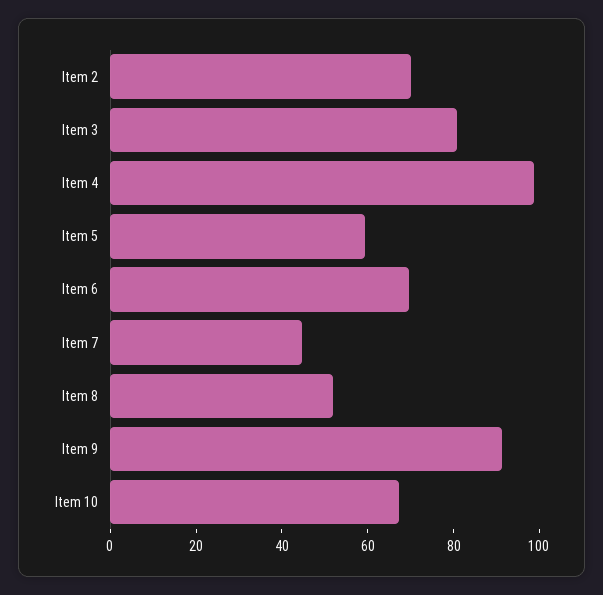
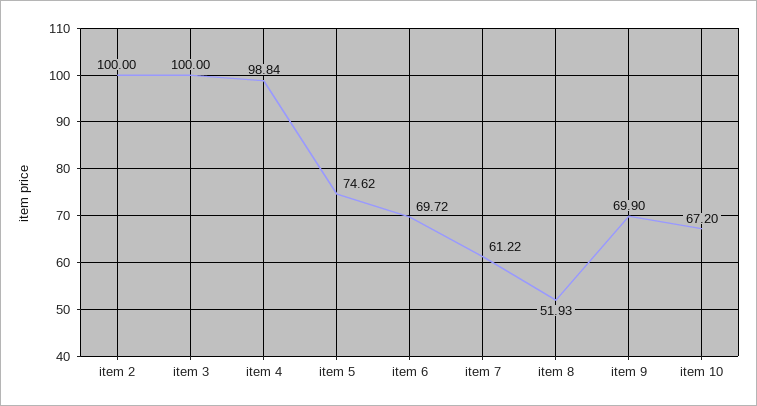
  {
-   "Item 2": 70,
+   "Item 2": 100,
-   "Item 3": 80,
+   "Item 3": 100,
    "Item 4": 98.84,
-   "Item 5": 60,
+   "Item 5": 74.62,
    "Item 6": 69.72,
-   "Item 7": 45,
+   "Item 7": 61.22,
    "Item 8": 51.93,
-   "Item 9": 90,
+   "Item 9": 69.9,
    "Item 10": 67.2
  }

